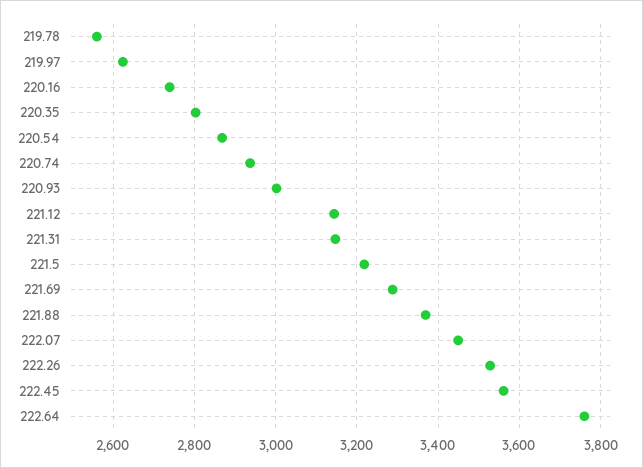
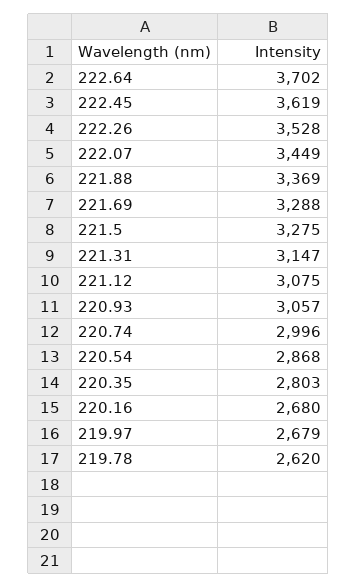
  {
-   "219.78": 2560,
+   "219.78": 2620,
-   "219.97": 2620,
+   "219.97": 2679,
-   "220.16": 2740,
+   "220.16": 2680,
    "220.35": 2803,
    "220.54": 2868,
-   "220.74": 2940,
+   "220.74": 2996,
-   "220.93": 3000,
+   "220.93": 3057,
-   "221.12": 3140,
+   "221.12": 3075,
    "221.31": 3147,
-   "221.5": 3220,
+   "221.5": 3275,
    "221.69": 3288,
    "221.88": 3369,
    "222.07": 3449,
    "222.26": 3528,
-   "222.45": 3560,
+   "222.45": 3619,
-   "222.64": 3760
+   "222.64": 3702
  }

